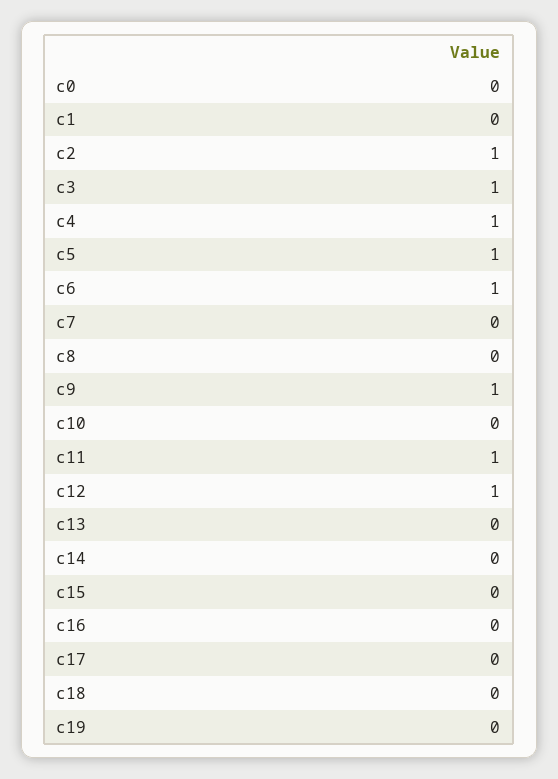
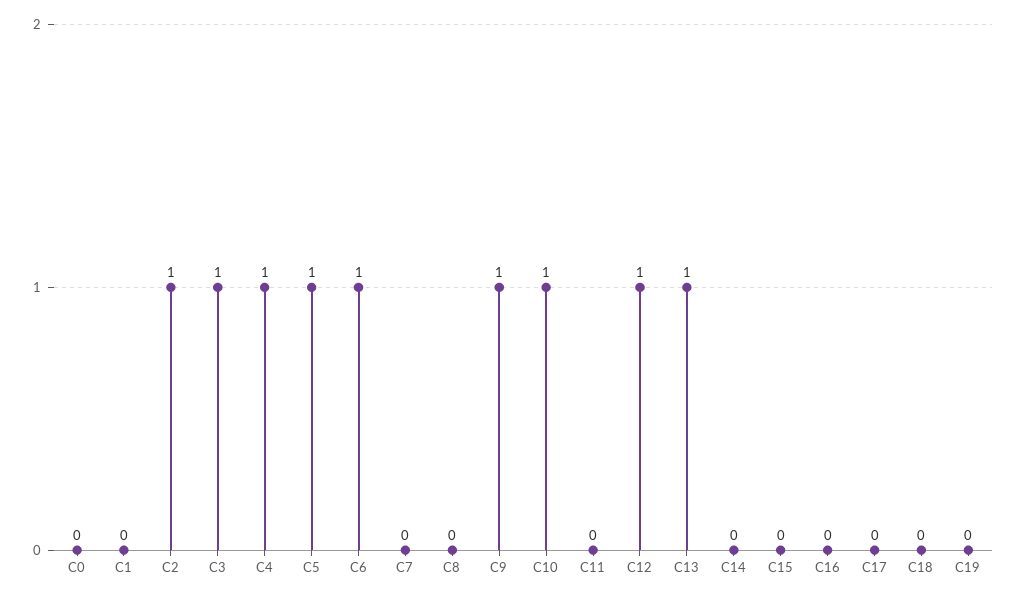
  {
    "c0": 0,
    "c1": 0,
    "c2": 1,
    "c3": 1,
    "c4": 1,
    "c5": 1,
    "c6": 1,
    "c7": 0,
    "c8": 0,
    "c9": 1,
-   "c10": 0,
+   "c10": 1,
-   "c11": 1,
+   "c11": 0,
    "c12": 1,
-   "c13": 0,
+   "c13": 1,
    "c14": 0,
    "c15": 0,
    "c16": 0,
    "c17": 0,
    "c18": 0,
    "c19": 0
  }

